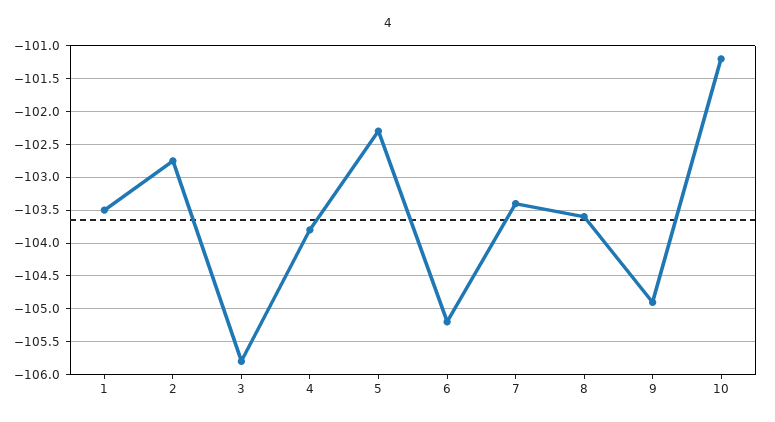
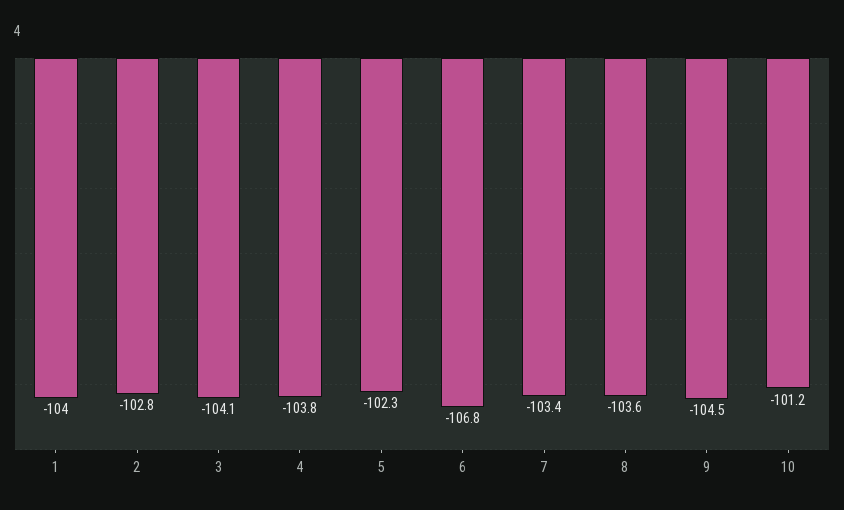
  {
-   "1": -103.5,
+   "1": -104,
    "2": -102.8,
-   "3": -105.8,
+   "3": -104.1,
    "4": -103.8,
    "5": -102.3,
-   "6": -105.2,
+   "6": -106.8,
    "7": -103.4,
    "8": -103.6,
-   "9": -104.9,
+   "9": -104.5,
    "10": -101.2
  }

